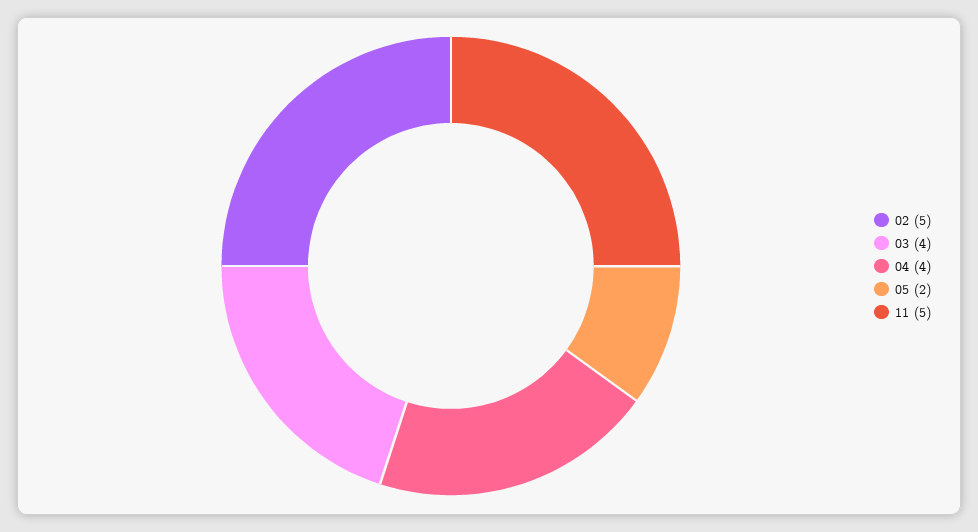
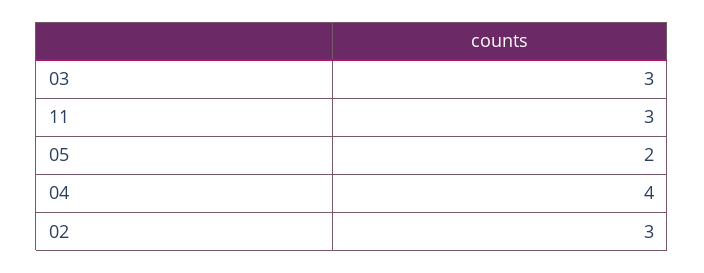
  {
-   "02": 5,
+   "02": 3,
-   "03": 4,
+   "03": 3,
    "04": 4,
    "05": 2,
-   "11": 5
+   "11": 3
  }

